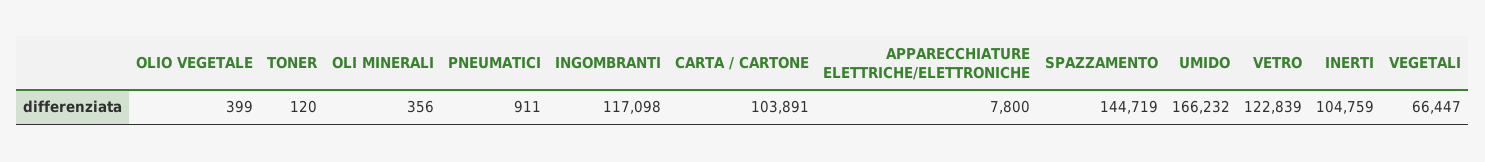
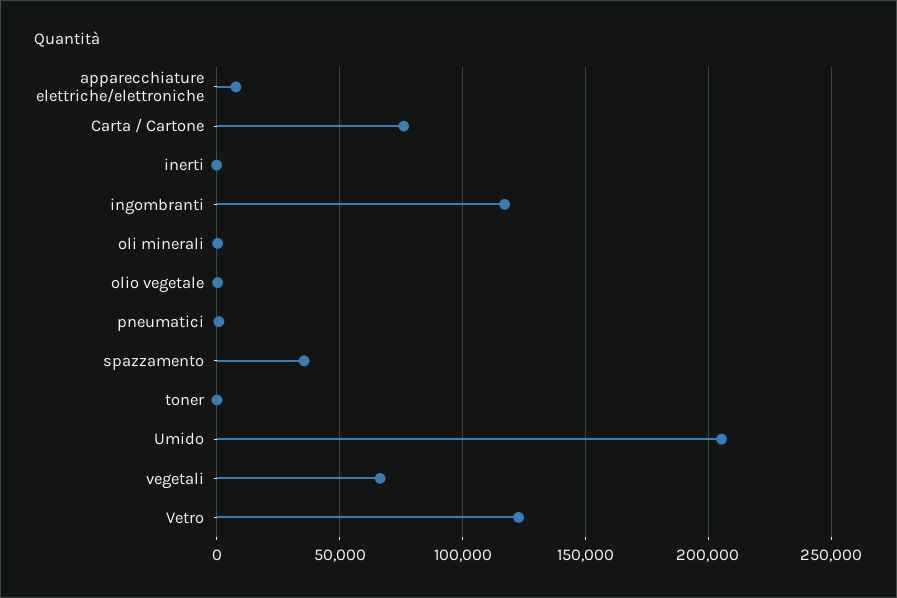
  {
    "OLIO VEGETALE": 399,
    "TONER": 120,
    "OLI MINERALI": 356,
    "PNEUMATICI": 911,
    "INGOMBRANTI": 117098,
-   "CARTA / CARTONE": 103891,
+   "CARTA / CARTONE": 75000,
    "APPARECCHIATURE ELETTRICHE/ELETTRONICHE": 7800,
-   "SPAZZAMENTO": 144719,
+   "SPAZZAMENTO": 35000,
-   "UMIDO": 166232,
+   "UMIDO": 205000,
    "VETRO": 122839,
-   "INERTI": 104759,
+   "INERTI": 0,
    "VEGETALI": 66447
  }

